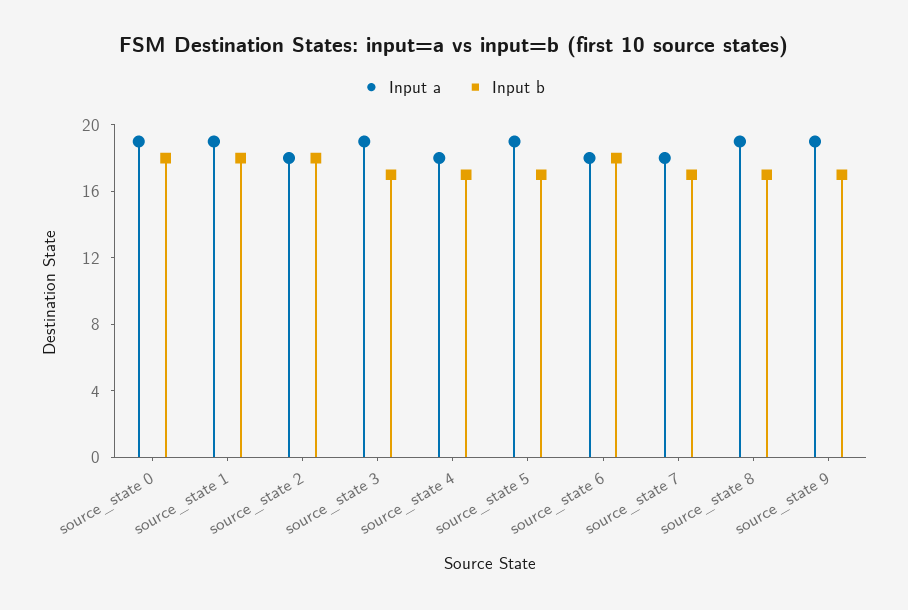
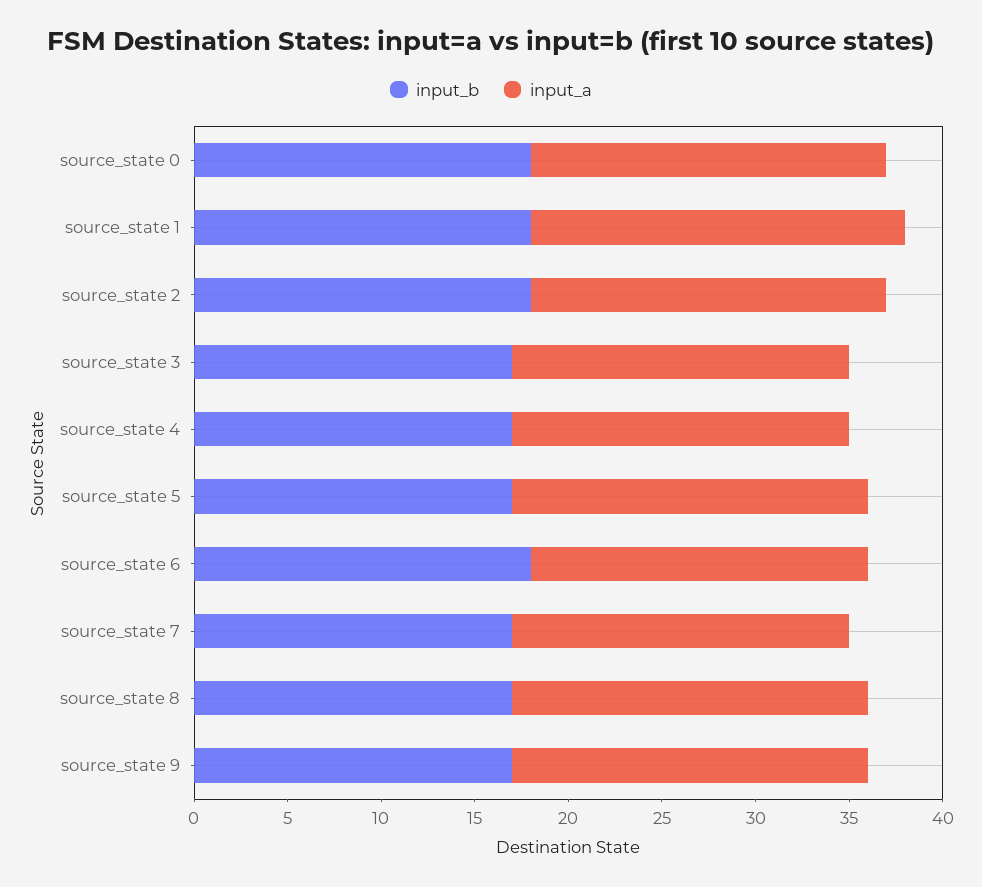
  {
    "Input a": {
      "source_state 0": 19,
-     "source_state 1": 19,
+     "source_state 1": 20,
-     "source_state 2": 18,
+     "source_state 2": 19,
-     "source_state 3": 19,
+     "source_state 3": 18,
      "source_state 4": 18,
      "source_state 5": 19,
      "source_state 6": 18,
      "source_state 7": 18,
      "source_state 8": 19,
      "source_state 9": 19
    },
    "Input b": {
      "source_state 0": 18,
      "source_state 1": 18,
      "source_state 2": 18,
      "source_state 3": 17,
      "source_state 4": 17,
      "source_state 5": 17,
      "source_state 6": 18,
      "source_state 7": 17,
      "source_state 8": 17,
      "source_state 9": 17
    }
  }

